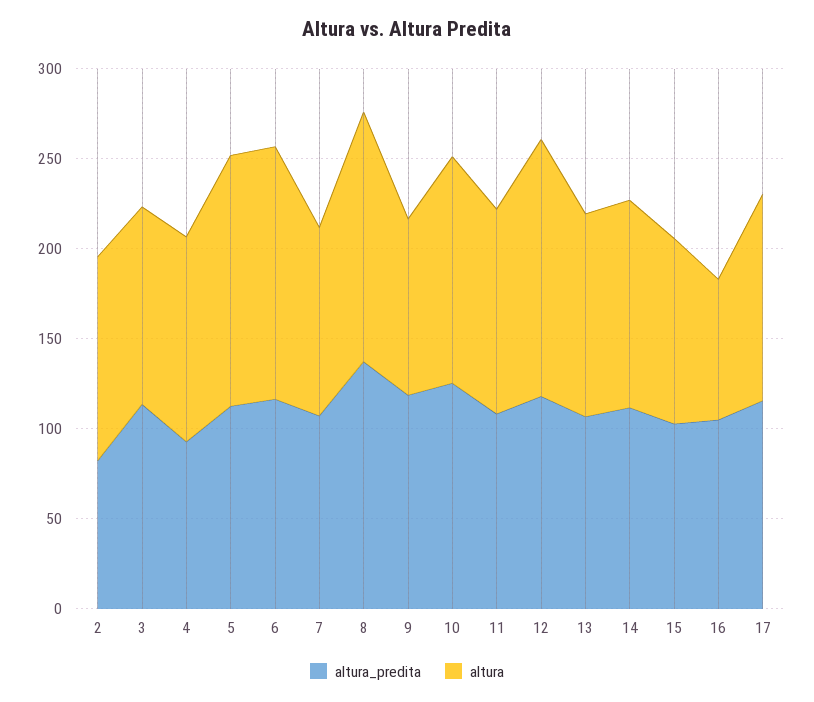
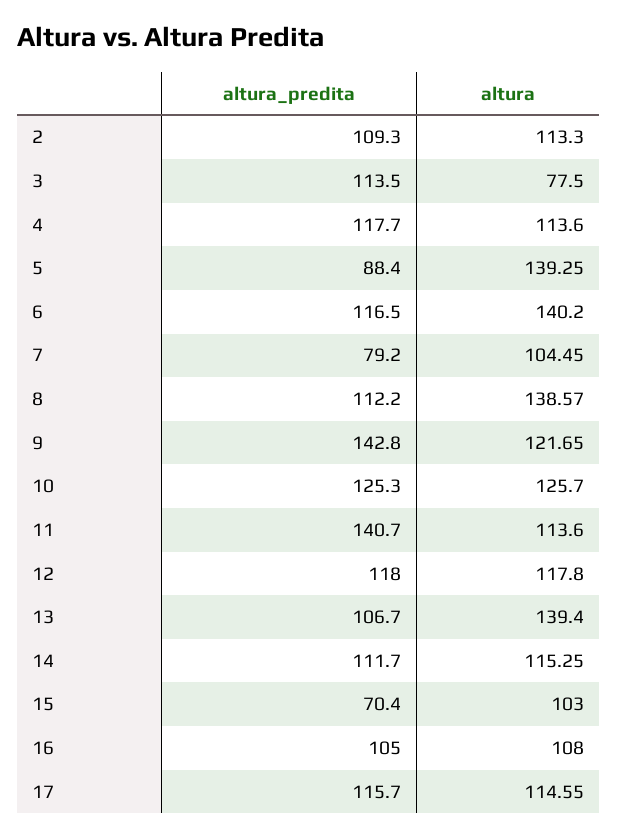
  {
    "altura_predita": {
-     "2": 80,
+     "2": 109.3,
      "3": 113.5,
-     "4": 90,
+     "4": 117.7,
-     "5": 110,
+     "5": 88.4,
      "6": 116.5,
-     "7": 110,
+     "7": 79.2,
-     "8": 140,
+     "8": 112.2,
-     "9": 120,
+     "9": 142.8,
      "10": 125.3,
-     "11": 110,
+     "11": 140.7,
      "12": 118,
      "13": 106.7,
      "14": 111.7,
-     "15": 100,
+     "15": 70.4,
      "16": 105,
      "17": 115.7
    },
    "altura": {
      "2": 113.3,
-     "3": 110,
+     "3": 77.5,
      "4": 113.6,
      "5": 139.25,
      "6": 140.2,
      "7": 104.45,
      "8": 138.57,
-     "9": 100,
+     "9": 121.65,
      "10": 125.7,
      "11": 113.6,
-     "12": 140,
+     "12": 117.8,
-     "13": 110,
+     "13": 139.4,
      "14": 115.25,
      "15": 103,
-     "16": 80,
+     "16": 108,
      "17": 114.55
    }
  }

